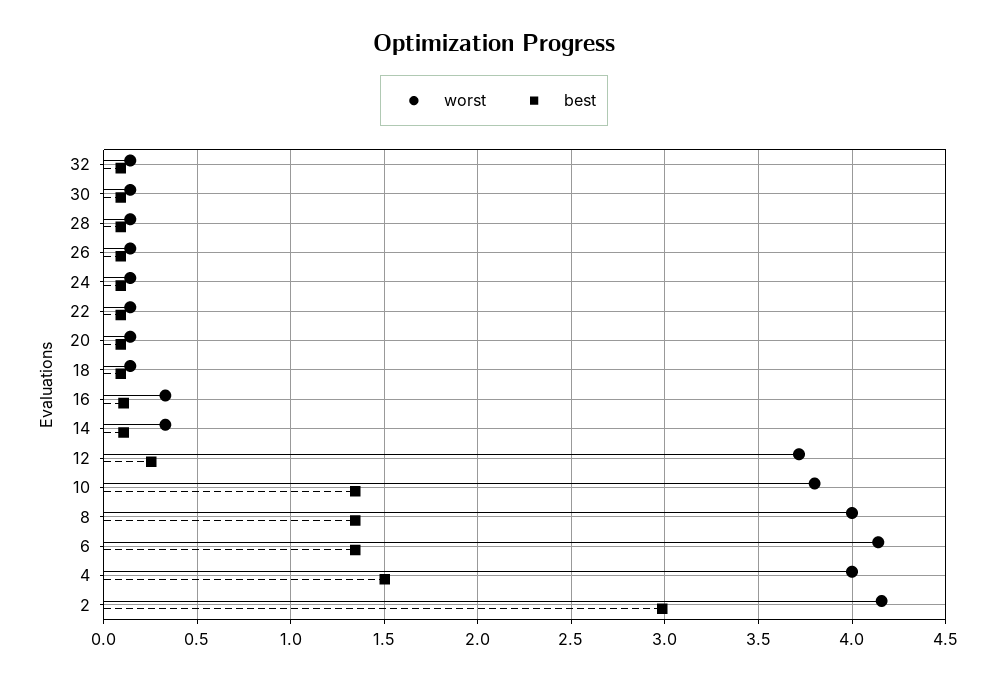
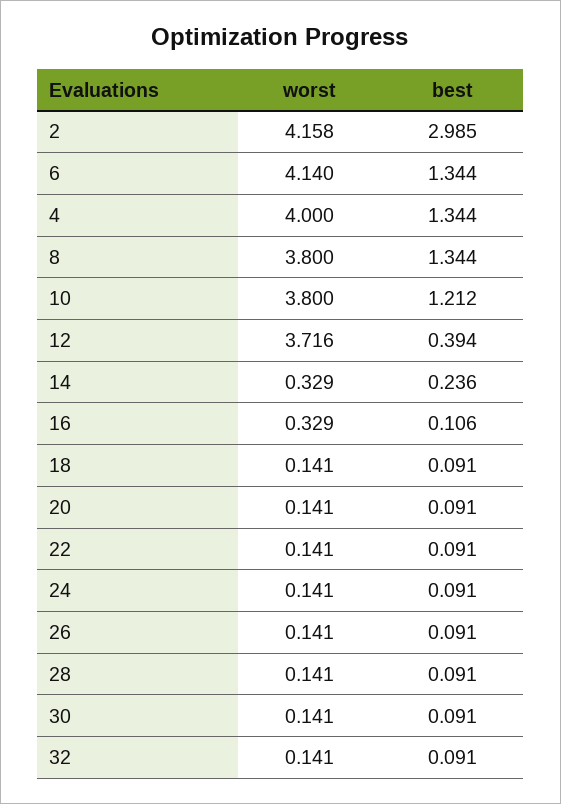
  {
    "worst": {
      "32": 0.141,
      "30": 0.141,
      "28": 0.141,
      "26": 0.141,
      "24": 0.141,
      "22": 0.141,
      "20": 0.141,
      "18": 0.141,
      "16": 0.329,
      "14": 0.329,
      "12": 3.716,
      "10": 3.8,
-     "8": 4,
+     "8": 3.8,
      "6": 4.14,
      "4": 4,
      "2": 4.158
    },
    "best": {
      "32": 0.091,
      "30": 0.091,
      "28": 0.091,
      "26": 0.091,
      "24": 0.091,
      "22": 0.091,
      "20": 0.091,
      "18": 0.091,
      "16": 0.106,
-     "14": 0.1,
+     "14": 0.236,
-     "12": 0.25,
+     "12": 0.394,
-     "10": 1.35,
+     "10": 1.212,
      "8": 1.344,
      "6": 1.344,
-     "4": 1.5,
+     "4": 1.344,
      "2": 2.985
    }
  }

